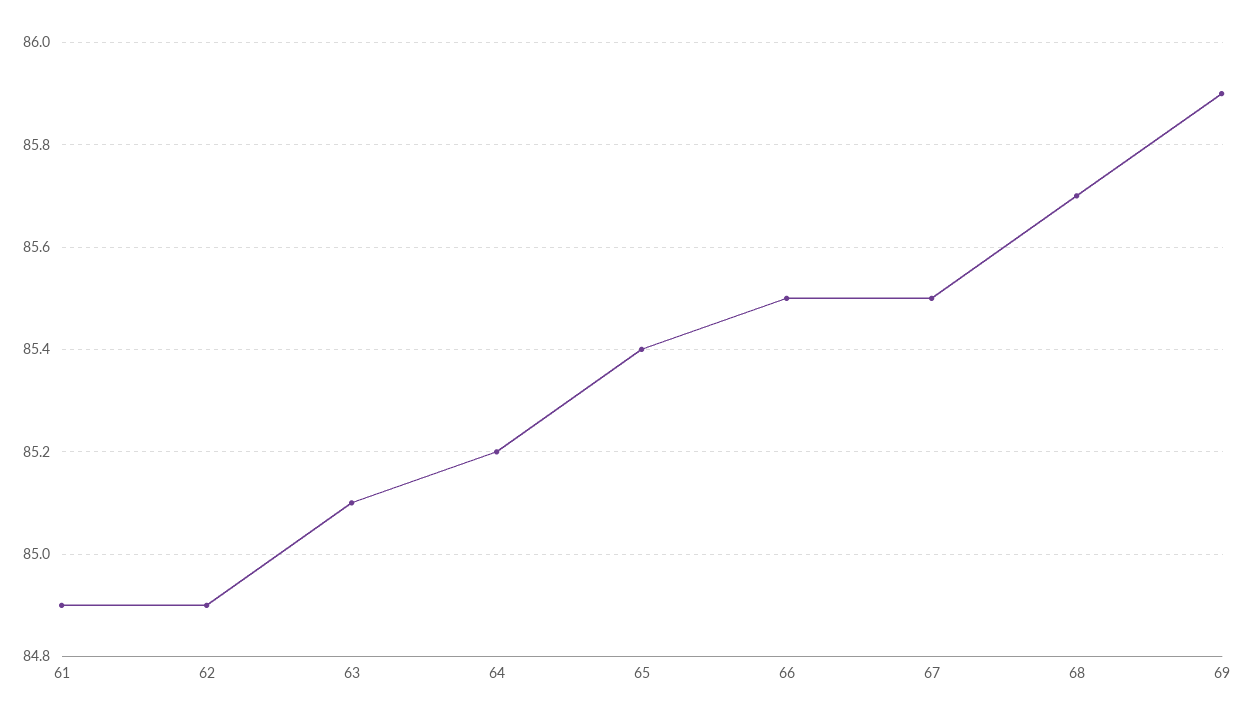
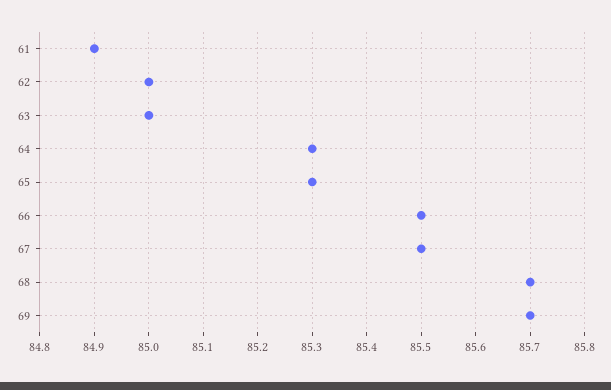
  {
    "61": 84.9,
-   "62": 84.9,
+   "62": 85,
-   "63": 85.1,
+   "63": 85,
-   "64": 85.2,
+   "64": 85.3,
-   "65": 85.4,
+   "65": 85.3,
    "66": 85.5,
    "67": 85.5,
    "68": 85.7,
-   "69": 85.9
+   "69": 85.7
  }

